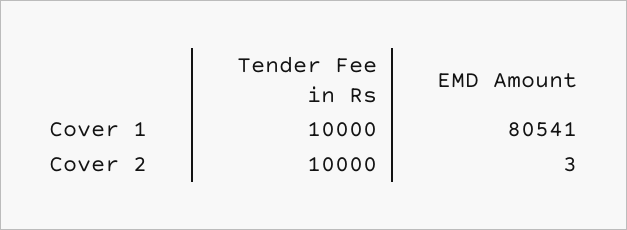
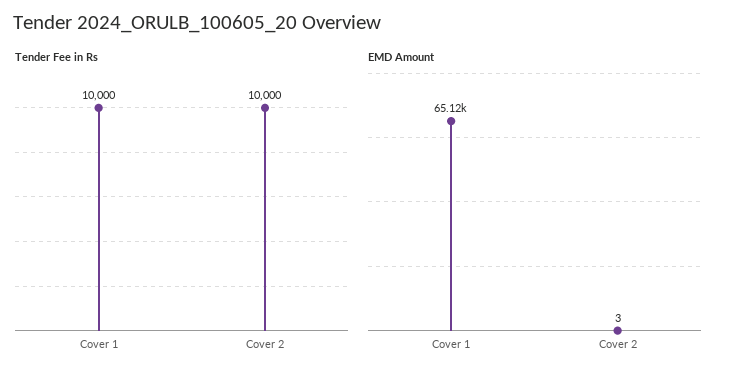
  {
    "Tender Fee in Rs": {
      "Cover 1": 10000,
      "Cover 2": 10000
    },
    "EMD Amount": {
-     "Cover 1": 80541,
+     "Cover 1": 65120,
      "Cover 2": 3
    }
  }

